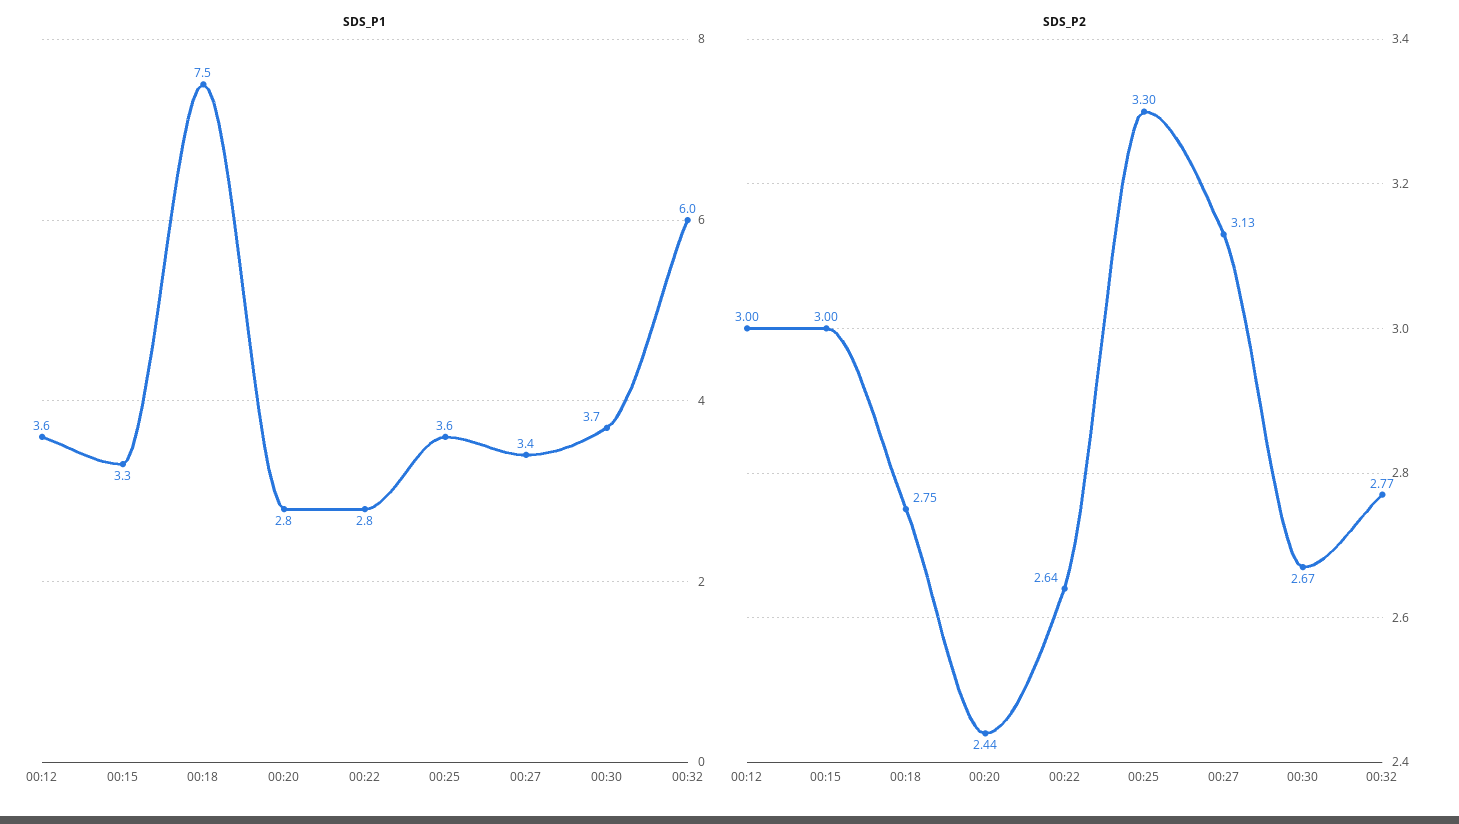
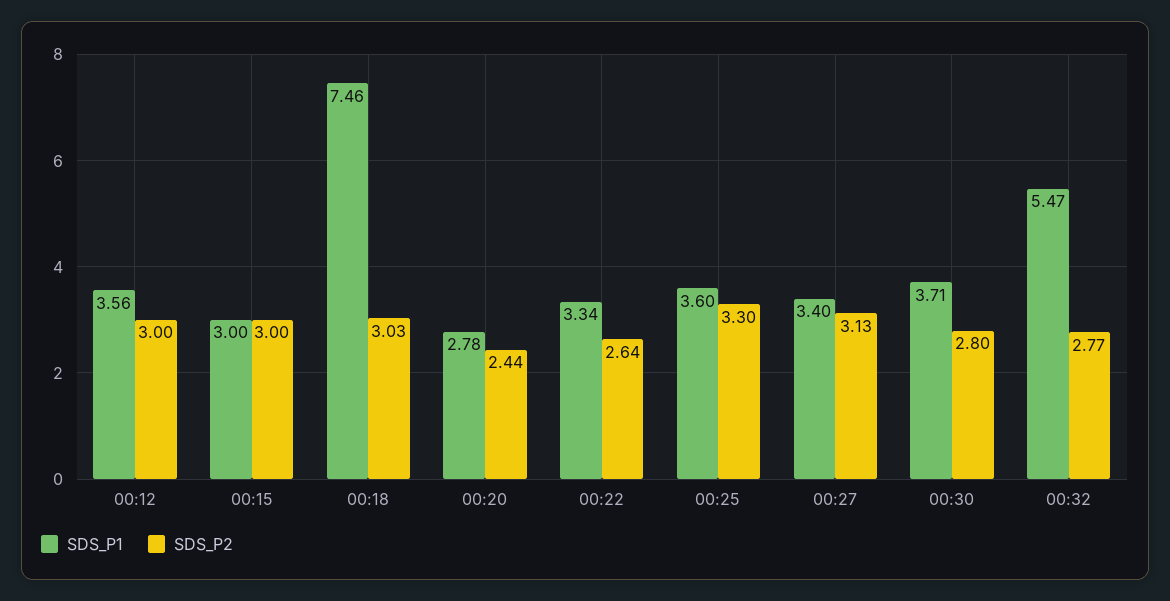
  {
    "SDS_P1": {
      "00:12": 3.56,
-     "00:15": 3.3,
+     "00:15": 3,
      "00:18": 7.46,
      "00:20": 2.78,
-     "00:22": 2.8,
+     "00:22": 3.34,
      "00:25": 3.6,
      "00:27": 3.4,
      "00:30": 3.71,
-     "00:32": 6
+     "00:32": 5.47
    },
    "SDS_P2": {
      "00:12": 3,
      "00:15": 3,
-     "00:18": 2.75,
+     "00:18": 3.03,
      "00:20": 2.44,
      "00:22": 2.64,
      "00:25": 3.3,
      "00:27": 3.13,
-     "00:30": 2.67,
+     "00:30": 2.8,
      "00:32": 2.77
    }
  }

